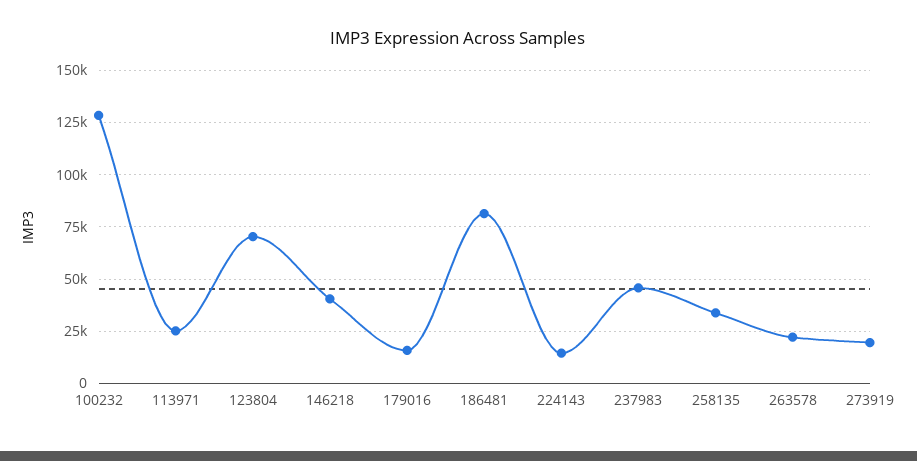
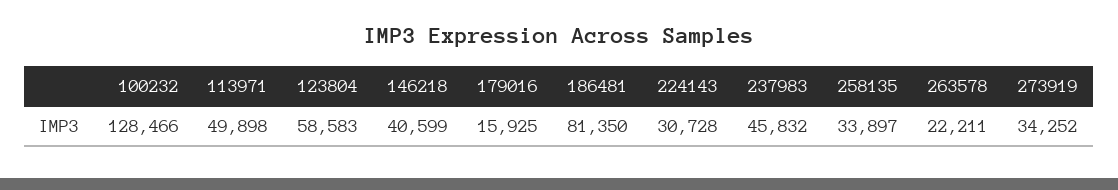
  {
    "100232": 128466,
-   "113971": 25000,
+   "113971": 49898,
-   "123804": 70000,
+   "123804": 58583,
    "146218": 40599,
    "179016": 15925,
    "186481": 81350,
-   "224143": 15000,
+   "224143": 30728,
    "237983": 45832,
    "258135": 33897,
    "263578": 22211,
-   "273919": 20000
+   "273919": 34252
  }

